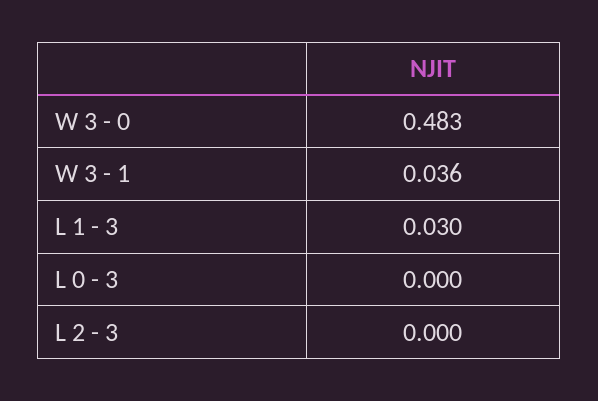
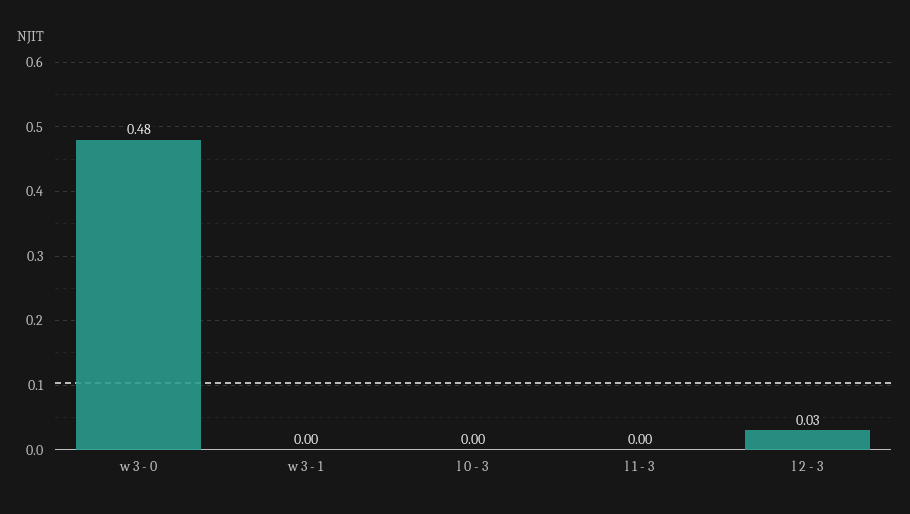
  {
    "W 3 - 0": 0.483,
-   "W 3 - 1": 0.036,
+   "W 3 - 1": 0,
-   "L 1 - 3": 0.03,
+   "L 1 - 3": 0,
    "L 0 - 3": 0,
-   "L 2 - 3": 0
+   "L 2 - 3": 0.03
  }

